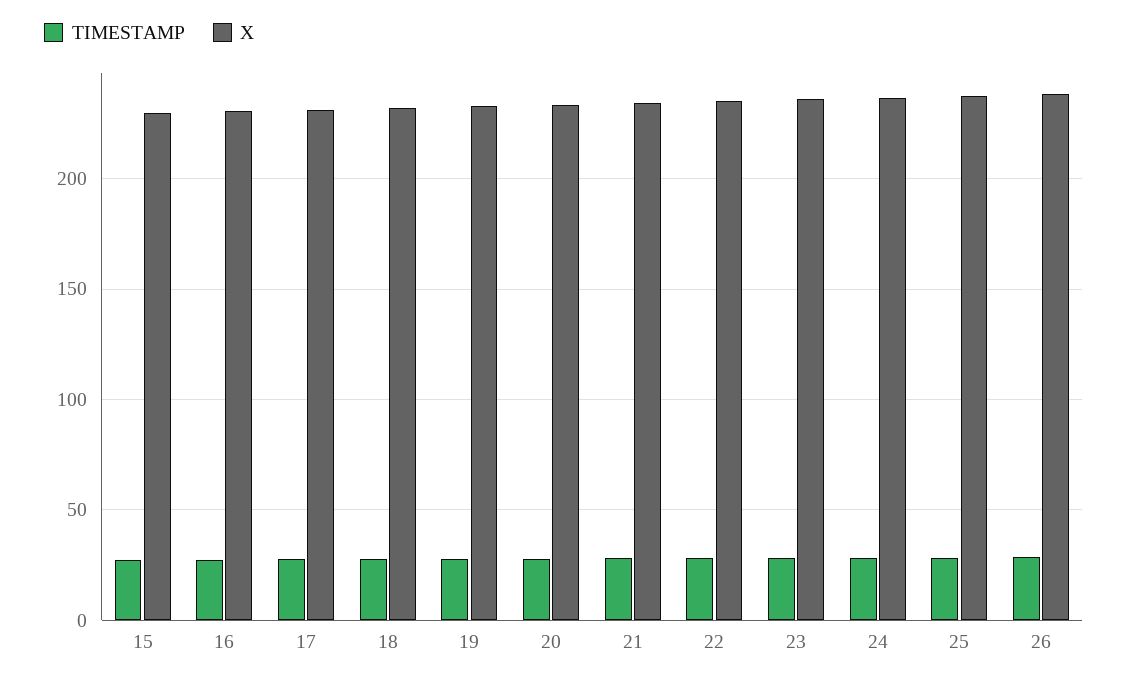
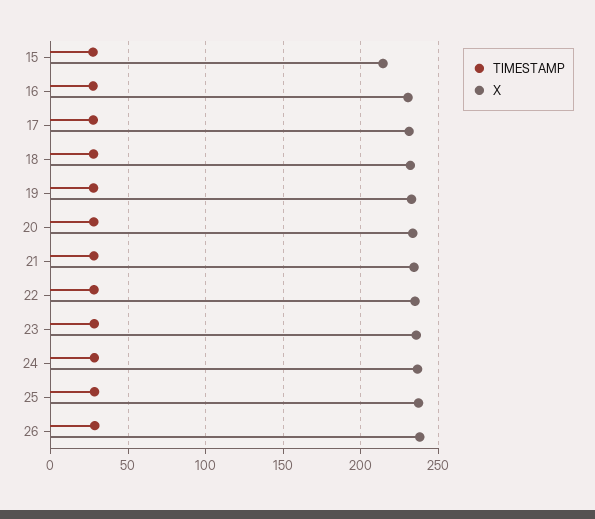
  {
    "TIMESTAMP": {
      "15": 25,
      "16": 30,
      "17": 30,
      "18": 30,
      "19": 30,
      "20": 30,
      "21": 30,
      "22": 30,
      "23": 30,
      "24": 30,
      "25": 30,
      "26": 30
    },
    "X": {
-     "15": 230,
+     "15": 215,
      "16": 230,
      "17": 230,
      "18": 230,
      "19": 235,
      "20": 235,
      "21": 235,
      "22": 235,
      "23": 235,
      "24": 235,
      "25": 235,
      "26": 240
    }
  }

